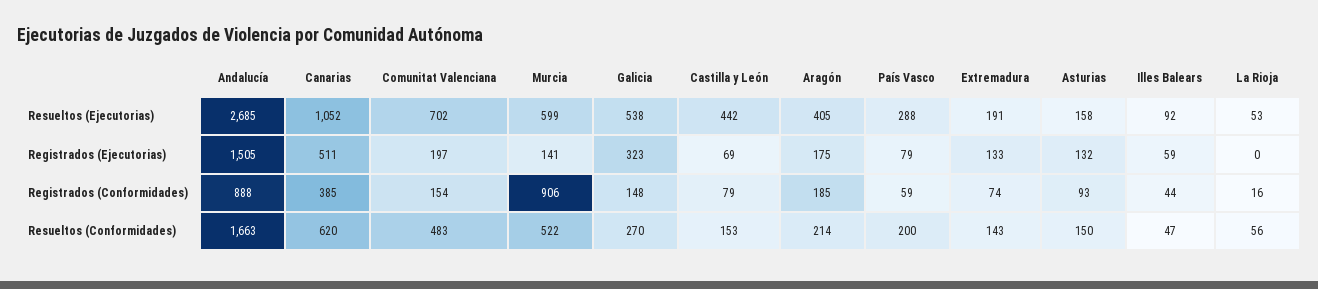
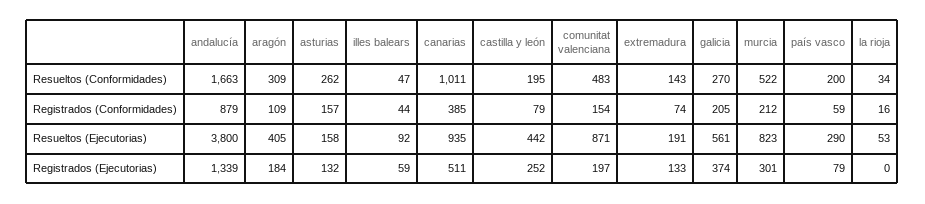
  {
    "Andalucía": {
-     "Resueltos (Ejecutorias)": 2685,
+     "Resueltos (Ejecutorias)": 3800,
-     "Registrados (Ejecutorias)": 1505,
+     "Registrados (Ejecutorias)": 1339,
-     "Registrados (Conformidades)": 888,
+     "Registrados (Conformidades)": 879,
      "Resueltos (Conformidades)": 1663
    },
    "Canarias": {
-     "Resueltos (Ejecutorias)": 1052,
+     "Resueltos (Ejecutorias)": 935,
      "Registrados (Ejecutorias)": 511,
      "Registrados (Conformidades)": 385,
-     "Resueltos (Conformidades)": 620
+     "Resueltos (Conformidades)": 1011
    },
    "Comunitat Valenciana": {
-     "Resueltos (Ejecutorias)": 702,
+     "Resueltos (Ejecutorias)": 871,
      "Registrados (Ejecutorias)": 197,
      "Registrados (Conformidades)": 154,
      "Resueltos (Conformidades)": 483
    },
    "Murcia": {
-     "Resueltos (Ejecutorias)": 599,
+     "Resueltos (Ejecutorias)": 823,
-     "Registrados (Ejecutorias)": 141,
+     "Registrados (Ejecutorias)": 301,
-     "Registrados (Conformidades)": 906,
+     "Registrados (Conformidades)": 212,
      "Resueltos (Conformidades)": 522
    },
    "Galicia": {
-     "Resueltos (Ejecutorias)": 538,
+     "Resueltos (Ejecutorias)": 561,
-     "Registrados (Ejecutorias)": 323,
+     "Registrados (Ejecutorias)": 374,
-     "Registrados (Conformidades)": 148,
+     "Registrados (Conformidades)": 205,
      "Resueltos (Conformidades)": 270
    },
    "Castilla y León": {
      "Resueltos (Ejecutorias)": 442,
-     "Registrados (Ejecutorias)": 69,
+     "Registrados (Ejecutorias)": 252,
      "Registrados (Conformidades)": 79,
-     "Resueltos (Conformidades)": 153
+     "Resueltos (Conformidades)": 195
    },
    "Aragón": {
      "Resueltos (Ejecutorias)": 405,
-     "Registrados (Ejecutorias)": 175,
+     "Registrados (Ejecutorias)": 184,
-     "Registrados (Conformidades)": 185,
+     "Registrados (Conformidades)": 109,
-     "Resueltos (Conformidades)": 214
+     "Resueltos (Conformidades)": 309
    },
    "País Vasco": {
-     "Resueltos (Ejecutorias)": 288,
+     "Resueltos (Ejecutorias)": 290,
      "Registrados (Ejecutorias)": 79,
      "Registrados (Conformidades)": 59,
      "Resueltos (Conformidades)": 200
    },
    "Extremadura": {
      "Resueltos (Ejecutorias)": 191,
      "Registrados (Ejecutorias)": 133,
      "Registrados (Conformidades)": 74,
      "Resueltos (Conformidades)": 143
    },
    "Asturias": {
      "Resueltos (Ejecutorias)": 158,
      "Registrados (Ejecutorias)": 132,
-     "Registrados (Conformidades)": 93,
+     "Registrados (Conformidades)": 157,
-     "Resueltos (Conformidades)": 150
+     "Resueltos (Conformidades)": 262
    },
    "Illes Balears": {
      "Resueltos (Ejecutorias)": 92,
      "Registrados (Ejecutorias)": 59,
      "Registrados (Conformidades)": 44,
      "Resueltos (Conformidades)": 47
    },
    "La Rioja": {
      "Resueltos (Ejecutorias)": 53,
      "Registrados (Ejecutorias)": 0,
      "Registrados (Conformidades)": 16,
-     "Resueltos (Conformidades)": 56
+     "Resueltos (Conformidades)": 34
    }
  }

